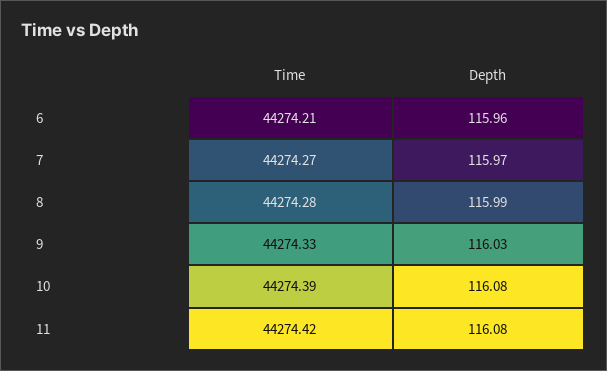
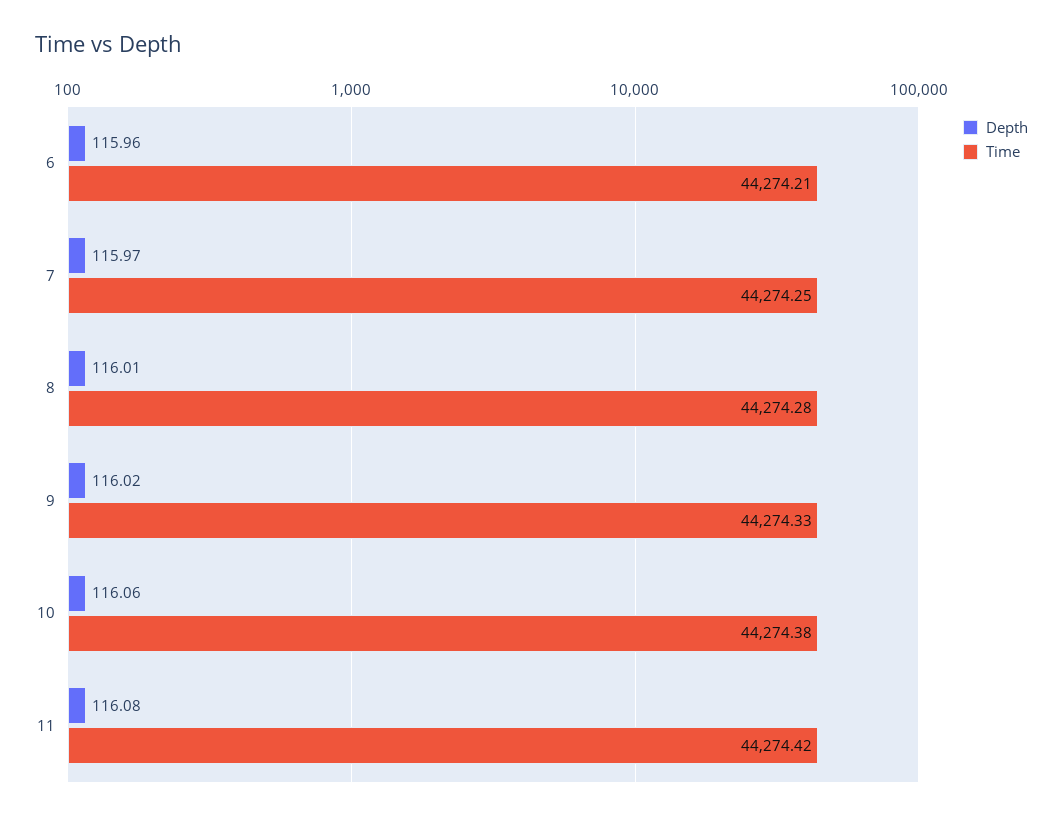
  {
    "Time": {
      "6": 44274.21,
-     "7": 44274.27,
+     "7": 44274.25,
      "8": 44274.28,
      "9": 44274.33,
-     "10": 44274.39,
+     "10": 44274.38,
      "11": 44274.42
    },
    "Depth": {
      "6": 115.96,
      "7": 115.97,
-     "8": 115.99,
+     "8": 116.01,
-     "9": 116.03,
+     "9": 116.02,
-     "10": 116.08,
+     "10": 116.06,
      "11": 116.08
    }
  }

